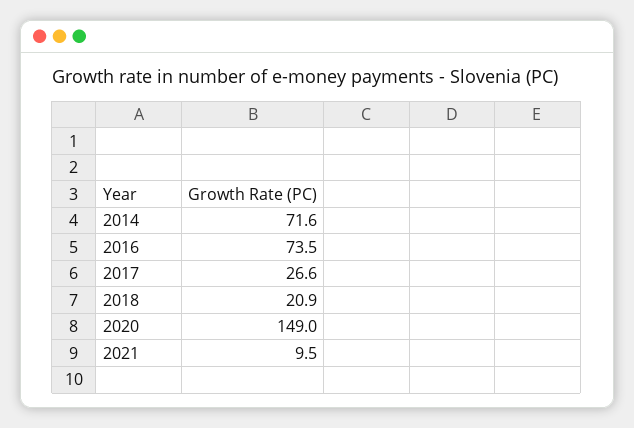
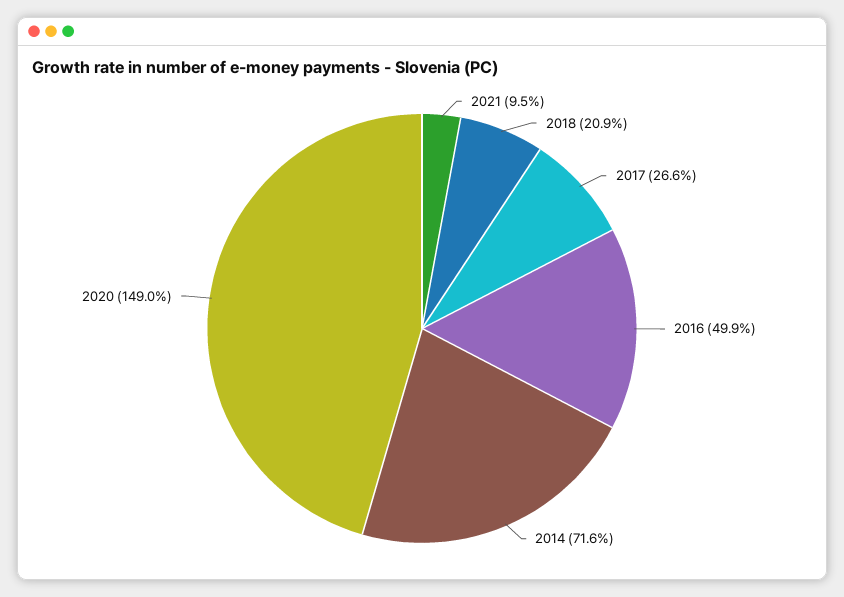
  {
    "2014": 71.6,
-   "2016": 73.5,
+   "2016": 49.9,
    "2017": 26.6,
    "2018": 20.9,
    "2020": 149,
    "2021": 9.5
  }

